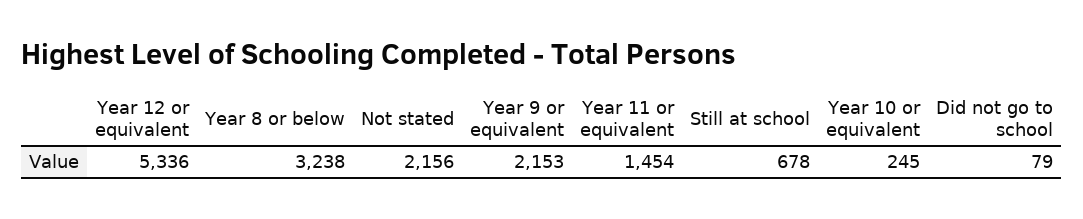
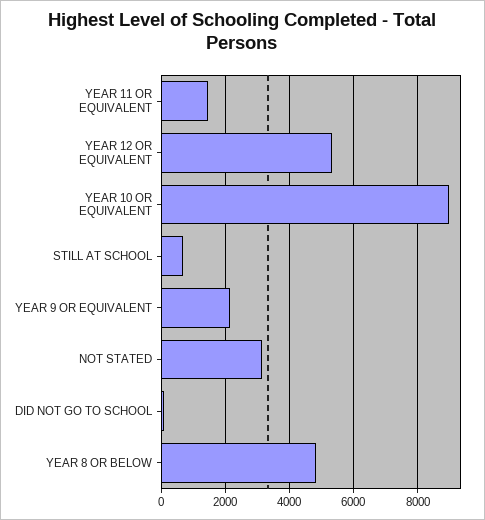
  {
    "Year 12 or equivalent": 5336,
-   "Year 8 or below": 3238,
+   "Year 8 or below": 4800,
-   "Not stated": 2156,
+   "Not stated": 3200,
    "Year 9 or equivalent": 2153,
    "Year 11 or equivalent": 1454,
    "Still at school": 678,
-   "Year 10 or equivalent": 245,
+   "Year 10 or equivalent": 9000,
    "Did not go to school": 79
  }

